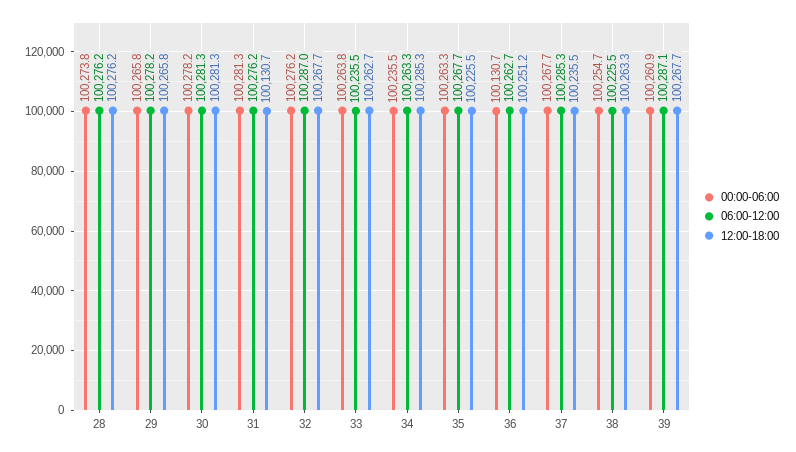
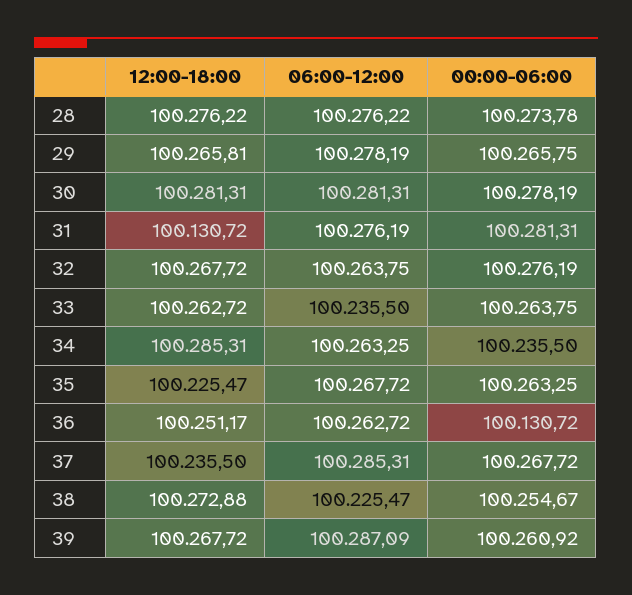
  {
    "00:00-06:00": {
      "28": 100273.78,
      "29": 100265.75,
      "30": 100278.19,
      "31": 100281.31,
      "32": 100276.19,
      "33": 100263.75,
      "34": 100235.5,
      "35": 100263.25,
      "36": 100130.72,
      "37": 100267.72,
      "38": 100254.67,
      "39": 100260.92
    },
    "06:00-12:00": {
      "28": 100276.22,
      "29": 100278.19,
      "30": 100281.31,
      "31": 100276.19,
-     "32": 100287,
+     "32": 100263.75,
      "33": 100235.5,
      "34": 100263.25,
      "35": 100267.72,
      "36": 100262.72,
      "37": 100285.31,
      "38": 100225.47,
      "39": 100287.09
    },
    "12:00-18:00": {
      "28": 100276.22,
      "29": 100265.81,
      "30": 100281.31,
      "31": 100130.72,
      "32": 100267.72,
      "33": 100262.72,
      "34": 100285.31,
      "35": 100225.47,
      "36": 100251.17,
      "37": 100235.5,
-     "38": 100263.3,
+     "38": 100272.88,
      "39": 100267.72
    }
  }

